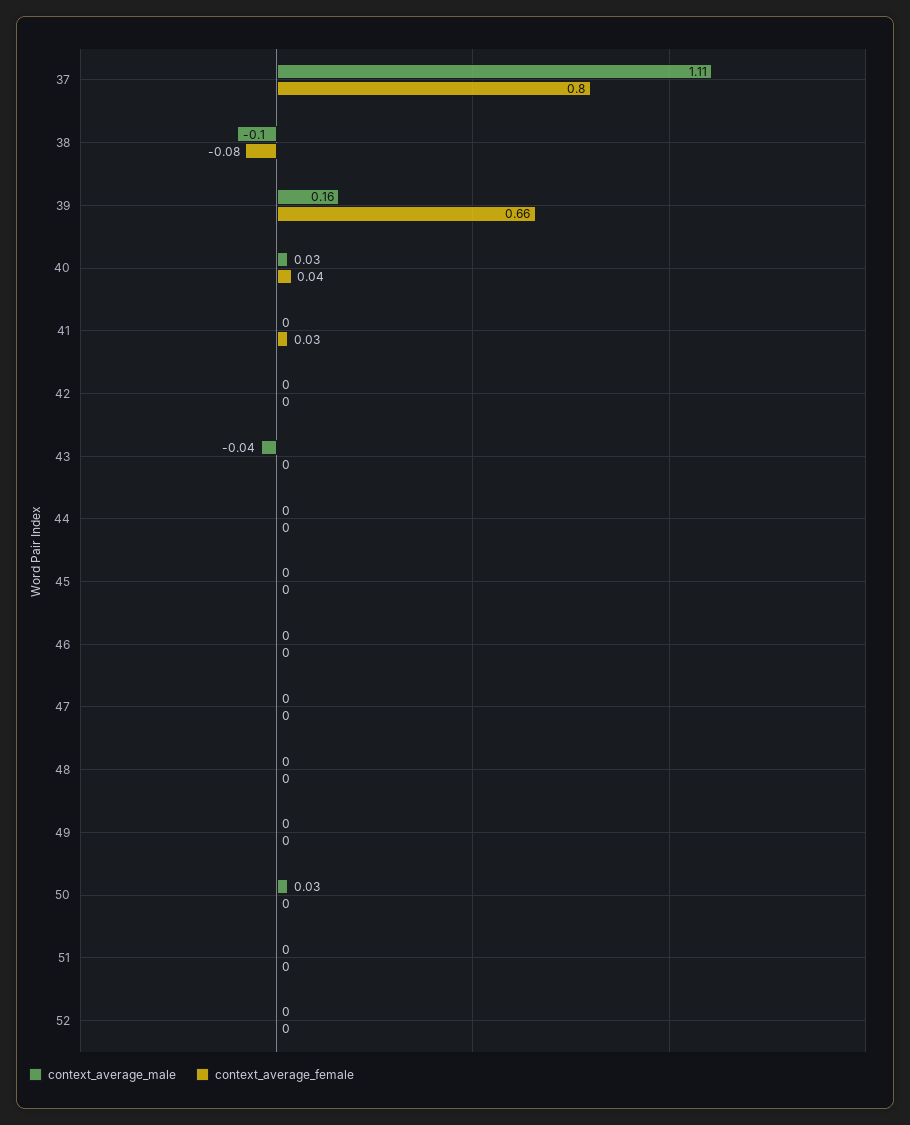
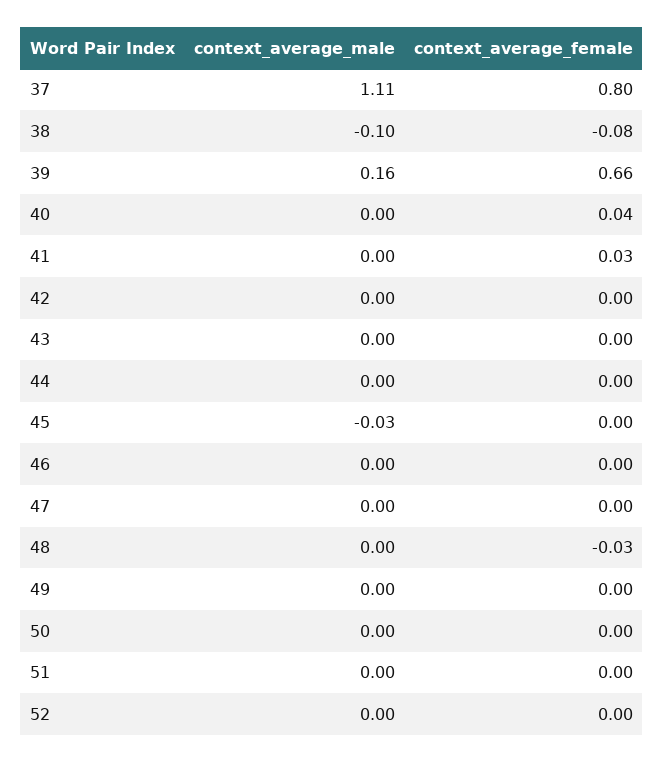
  {
    "context_average_male": {
      "37": 1.11,
      "38": -0.1,
      "39": 0.16,
-     "40": 0.03,
+     "40": 0,
      "41": 0,
      "42": 0,
-     "43": -0.04,
+     "43": 0,
      "44": 0,
-     "45": 0,
+     "45": -0.03,
      "46": 0,
      "47": 0,
      "48": 0,
      "49": 0,
-     "50": 0.03,
+     "50": 0,
      "51": 0,
      "52": 0
    },
    "context_average_female": {
      "37": 0.8,
      "38": -0.08,
      "39": 0.66,
      "40": 0.04,
      "41": 0.03,
      "42": 0,
      "43": 0,
      "44": 0,
      "45": 0,
      "46": 0,
      "47": 0,
-     "48": 0,
+     "48": -0.03,
      "49": 0,
      "50": 0,
      "51": 0,
      "52": 0
    }
  }

